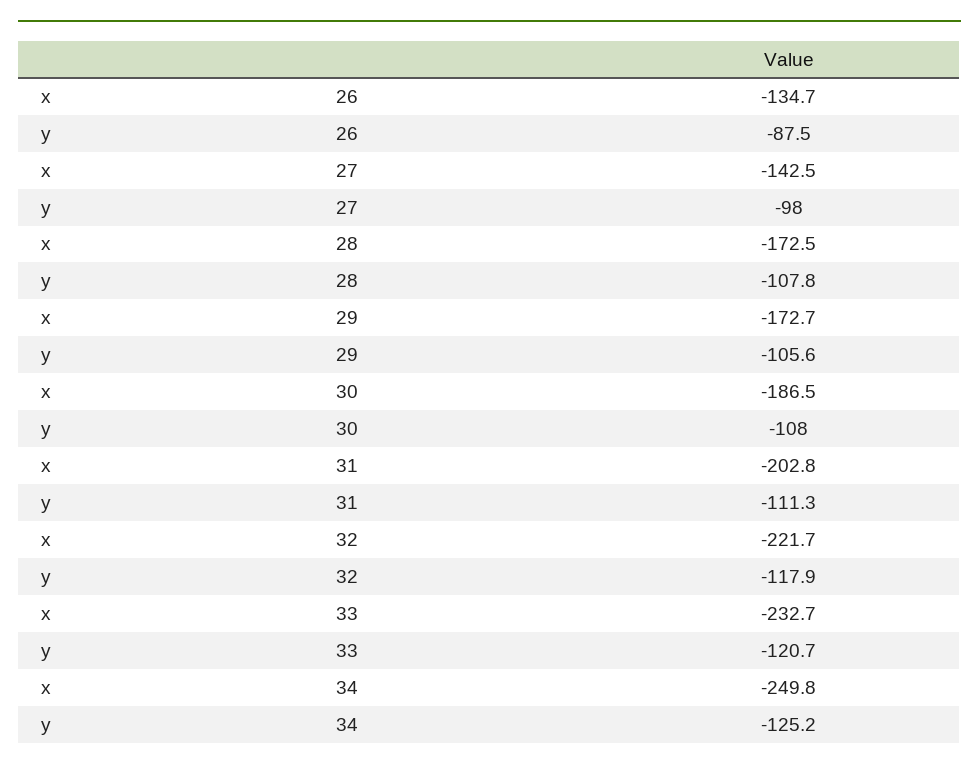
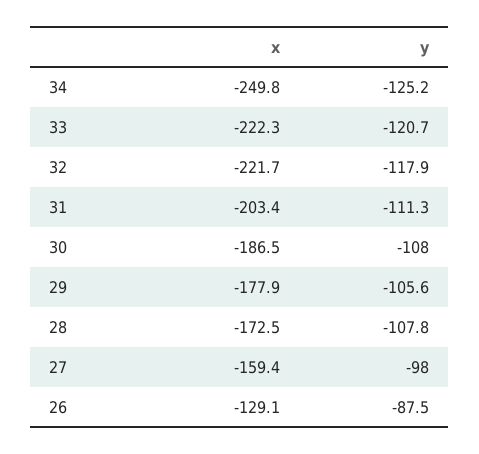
  {
    "x": {
-     "26": -134.7,
+     "26": -129.1,
-     "27": -142.5,
+     "27": -159.4,
      "28": -172.5,
-     "29": -172.7,
+     "29": -177.9,
      "30": -186.5,
-     "31": -202.8,
+     "31": -203.4,
      "32": -221.7,
-     "33": -232.7,
+     "33": -222.3,
      "34": -249.8
    },
    "y": {
      "26": -87.5,
      "27": -98,
      "28": -107.8,
      "29": -105.6,
      "30": -108,
      "31": -111.3,
      "32": -117.9,
      "33": -120.7,
      "34": -125.2
    }
  }

